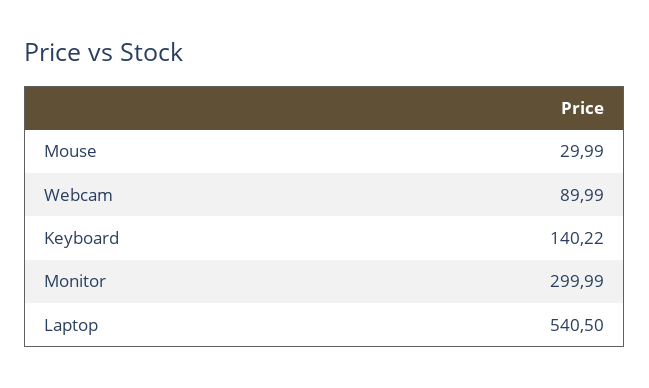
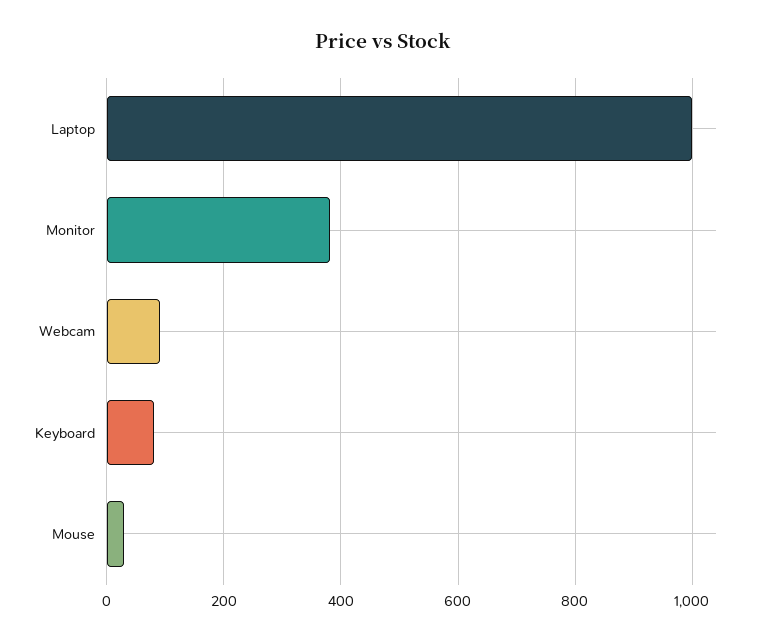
  {
    "Mouse": 29.99,
    "Webcam": 89.99,
-   "Keyboard": 140.22,
+   "Keyboard": 80,
-   "Monitor": 299.99,
+   "Monitor": 380,
-   "Laptop": 540.5
+   "Laptop": 1000
  }

